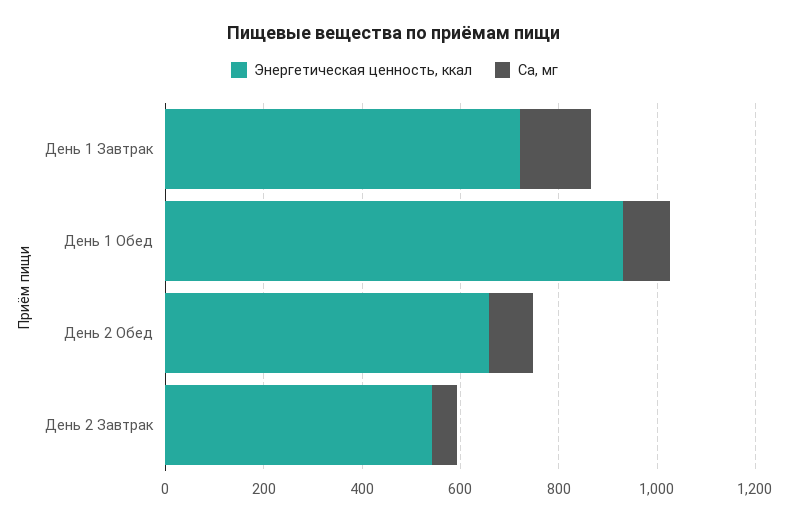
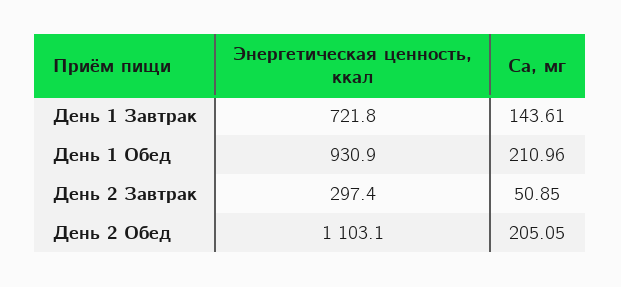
  {
    "Энергетическая ценность, ккал": {
      "День 1 Завтрак": 721.8,
      "День 1 Обед": 930.9,
-     "День 2 Обед": 650,
+     "День 2 Обед": 1103.1,
-     "День 2 Завтрак": 550
+     "День 2 Завтрак": 297.4
    },
    "Са, мг": {
      "День 1 Завтрак": 143.61,
-     "День 1 Обед": 100,
+     "День 1 Обед": 210.96,
-     "День 2 Обед": 100,
+     "День 2 Обед": 205.05,
      "День 2 Завтрак": 50.85
    }
  }

